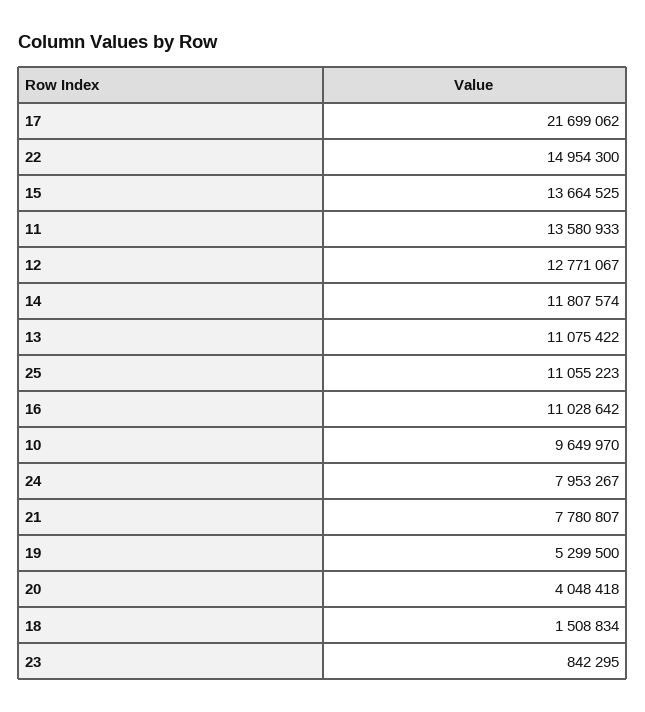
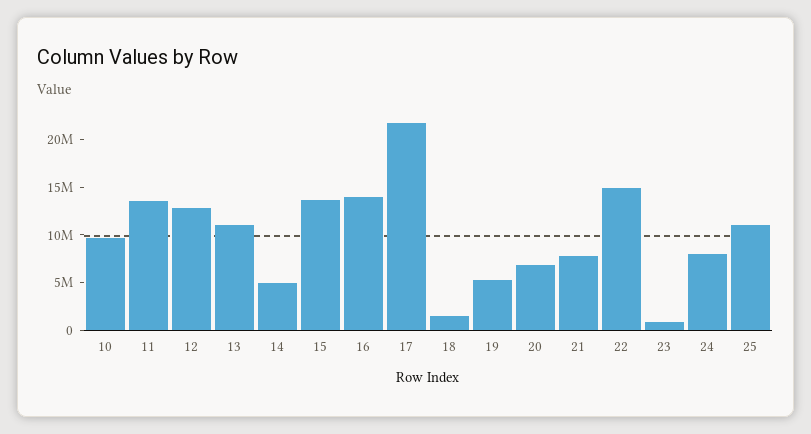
  {
    "17": 21699062,
    "22": 14954300,
    "15": 13664525,
    "11": 13580933,
    "12": 12771067,
-   "14": 11807574,
+   "14": 5000000,
    "13": 11075422,
    "25": 11055223,
-   "16": 11028642,
+   "16": 14000000,
    "10": 9649970,
    "24": 7953267,
    "21": 7780807,
    "19": 5299500,
-   "20": 4048418,
+   "20": 7000000,
    "18": 1508834,
    "23": 842295
  }

